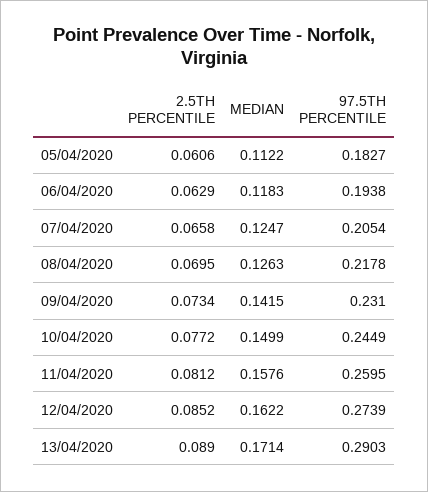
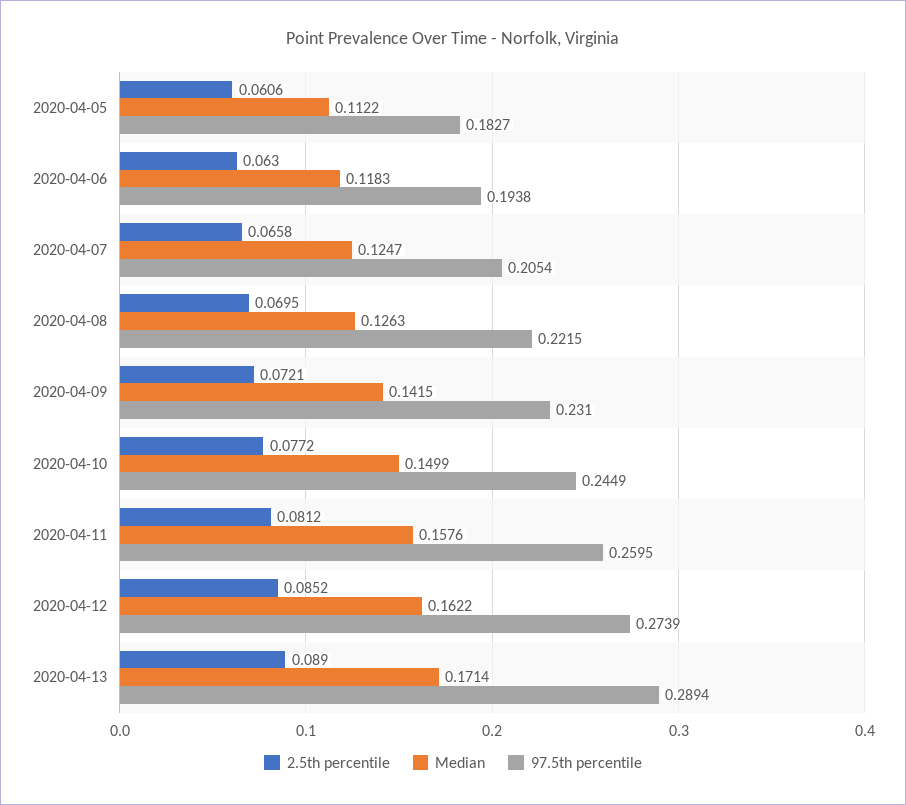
  {
    "2.5TH PERCENTILE": {
      "05/04/2020": 0.0606,
-     "06/04/2020": 0.0629,
+     "06/04/2020": 0.063,
      "07/04/2020": 0.0658,
      "08/04/2020": 0.0695,
-     "09/04/2020": 0.0734,
+     "09/04/2020": 0.0721,
      "10/04/2020": 0.0772,
      "11/04/2020": 0.0812,
      "12/04/2020": 0.0852,
      "13/04/2020": 0.089
    },
    "MEDIAN": {
      "05/04/2020": 0.1122,
      "06/04/2020": 0.1183,
      "07/04/2020": 0.1247,
      "08/04/2020": 0.1263,
      "09/04/2020": 0.1415,
      "10/04/2020": 0.1499,
      "11/04/2020": 0.1576,
      "12/04/2020": 0.1622,
      "13/04/2020": 0.1714
    },
    "97.5TH PERCENTILE": {
      "05/04/2020": 0.1827,
      "06/04/2020": 0.1938,
      "07/04/2020": 0.2054,
-     "08/04/2020": 0.2178,
+     "08/04/2020": 0.2215,
      "09/04/2020": 0.231,
      "10/04/2020": 0.2449,
      "11/04/2020": 0.2595,
      "12/04/2020": 0.2739,
-     "13/04/2020": 0.2903
+     "13/04/2020": 0.2894
    }
  }

